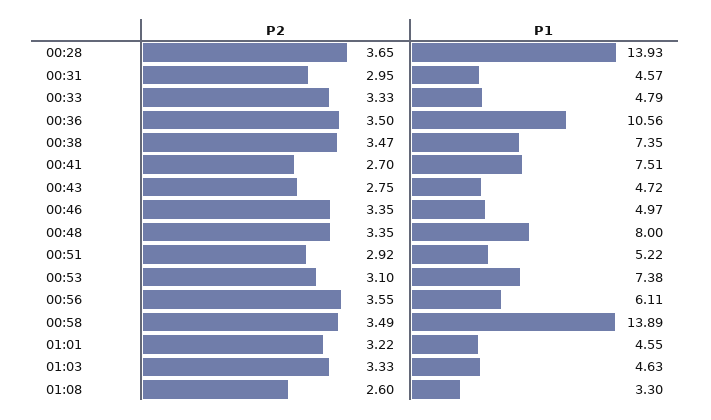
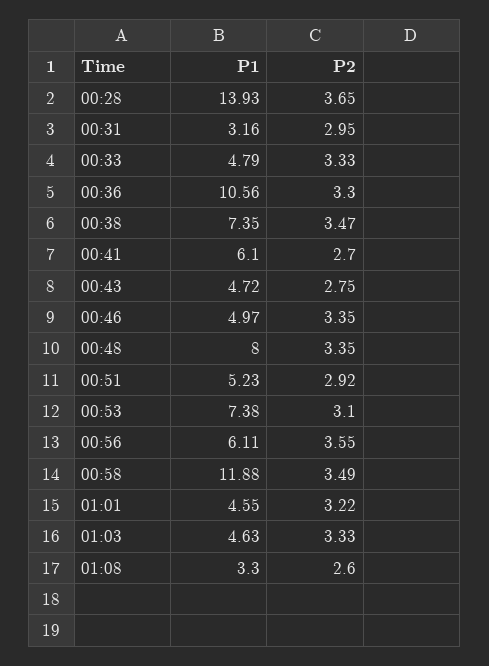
  {
    "P2": {
      "00:28": 3.65,
      "00:31": 2.95,
      "00:33": 3.33,
-     "00:36": 3.5,
+     "00:36": 3.3,
      "00:38": 3.47,
      "00:41": 2.7,
      "00:43": 2.75,
      "00:46": 3.35,
      "00:48": 3.35,
      "00:51": 2.92,
      "00:53": 3.1,
      "00:56": 3.55,
      "00:58": 3.49,
      "01:01": 3.22,
      "01:03": 3.33,
      "01:08": 2.6
    },
    "P1": {
      "00:28": 13.93,
-     "00:31": 4.57,
+     "00:31": 3.16,
      "00:33": 4.79,
      "00:36": 10.56,
      "00:38": 7.35,
-     "00:41": 7.51,
+     "00:41": 6.1,
      "00:43": 4.72,
      "00:46": 4.97,
      "00:48": 8,
-     "00:51": 5.22,
+     "00:51": 5.23,
      "00:53": 7.38,
      "00:56": 6.11,
-     "00:58": 13.89,
+     "00:58": 11.88,
      "01:01": 4.55,
      "01:03": 4.63,
      "01:08": 3.3
    }
  }

